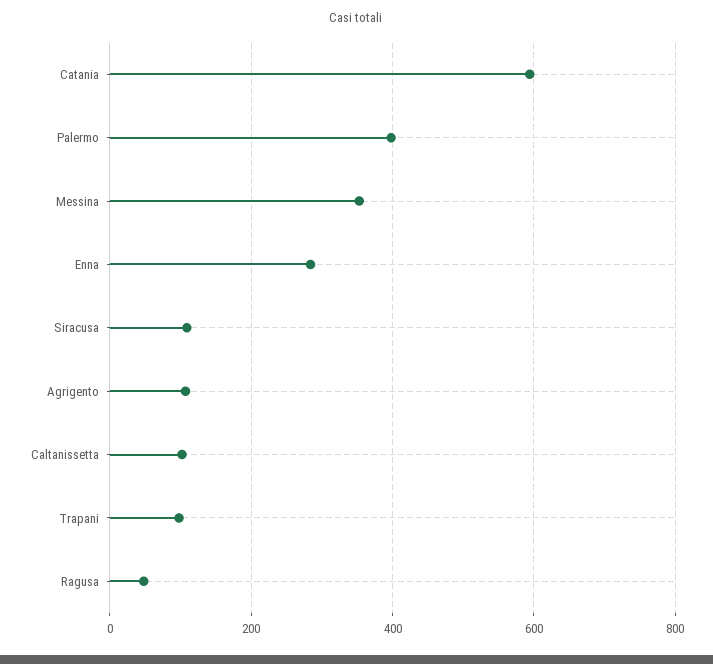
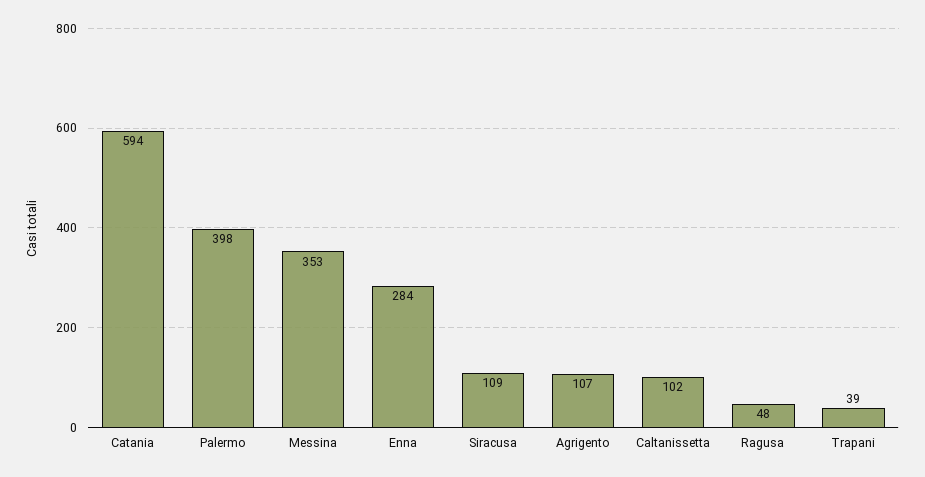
  {
    "Catania": 594,
    "Palermo": 398,
    "Messina": 353,
    "Enna": 284,
    "Siracusa": 109,
    "Agrigento": 107,
    "Caltanissetta": 102,
-   "Trapani": 100,
+   "Trapani": 39,
    "Ragusa": 48
  }

